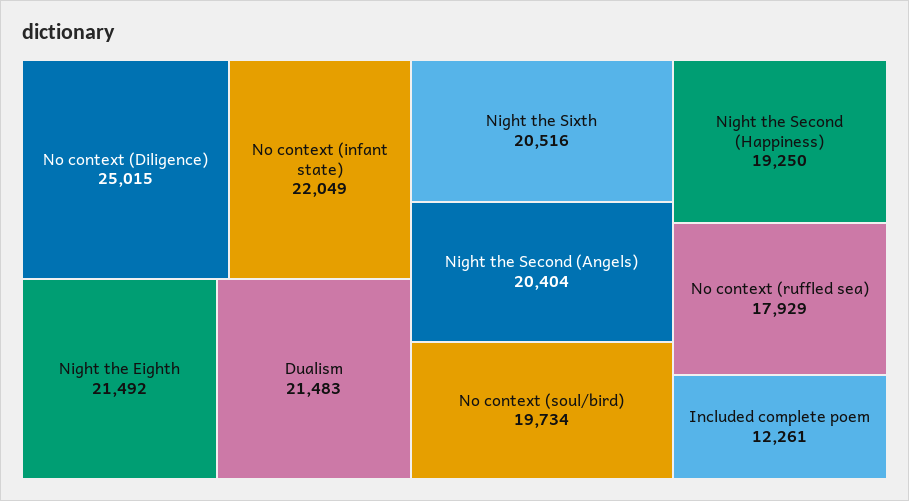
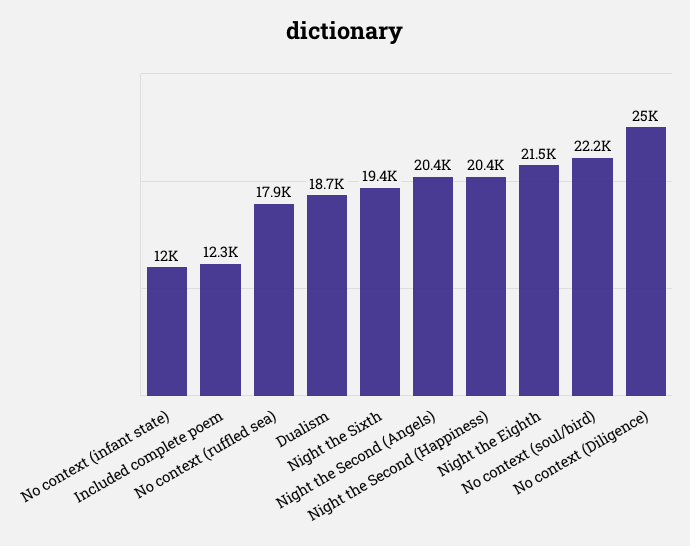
  {
    "No context (Diligence)": 25015,
-   "No context (infant state)": 22049,
+   "No context (infant state)": 12000,
    "Night the Eighth": 21492,
-   "Dualism": 21483,
+   "Dualism": 18700,
-   "Night the Sixth": 20516,
+   "Night the Sixth": 19400,
    "Night the Second (Angels)": 20404,
-   "No context (soul/bird)": 19734,
+   "No context (soul/bird)": 22200,
-   "Night the Second (Happiness)": 19250,
+   "Night the Second (Happiness)": 20400,
    "No context (ruffled sea)": 17929,
    "Included complete poem": 12261
  }

